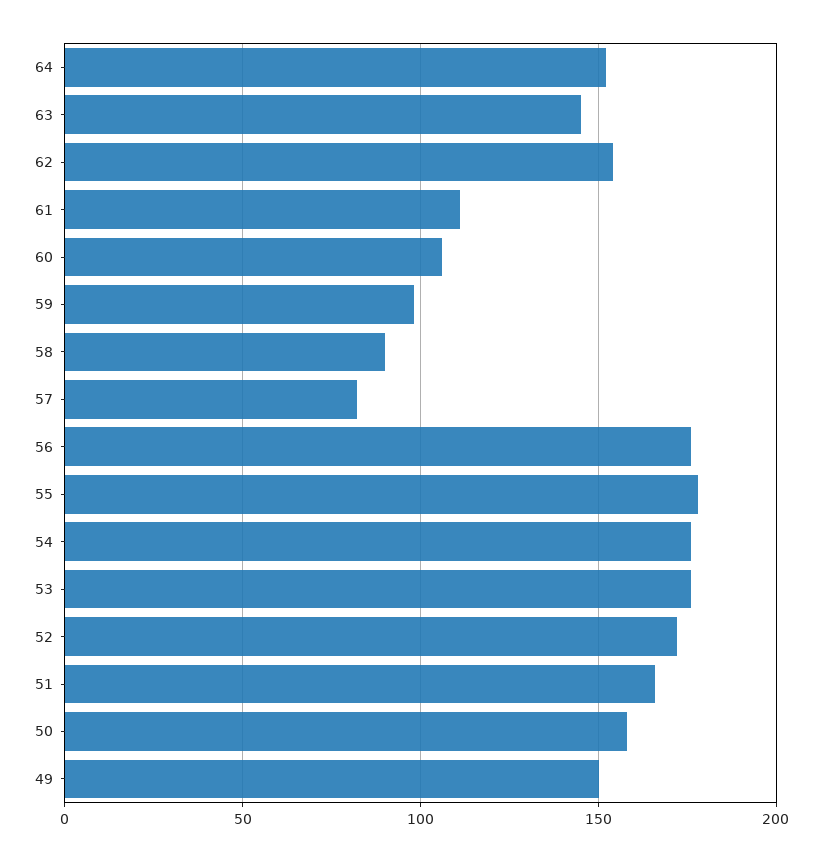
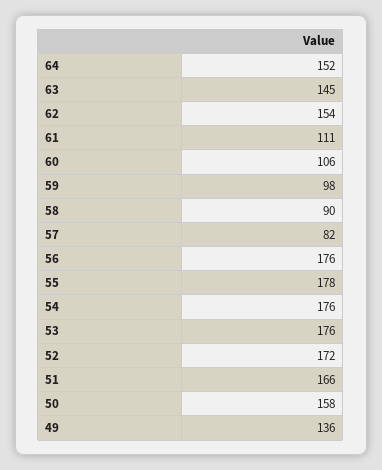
  {
    "64": 152,
    "63": 145,
    "62": 154,
    "61": 111,
    "60": 106,
    "59": 98,
    "58": 90,
    "57": 82,
    "56": 176,
    "55": 178,
    "54": 176,
    "53": 176,
    "52": 172,
    "51": 166,
    "50": 158,
-   "49": 150
+   "49": 136
  }

